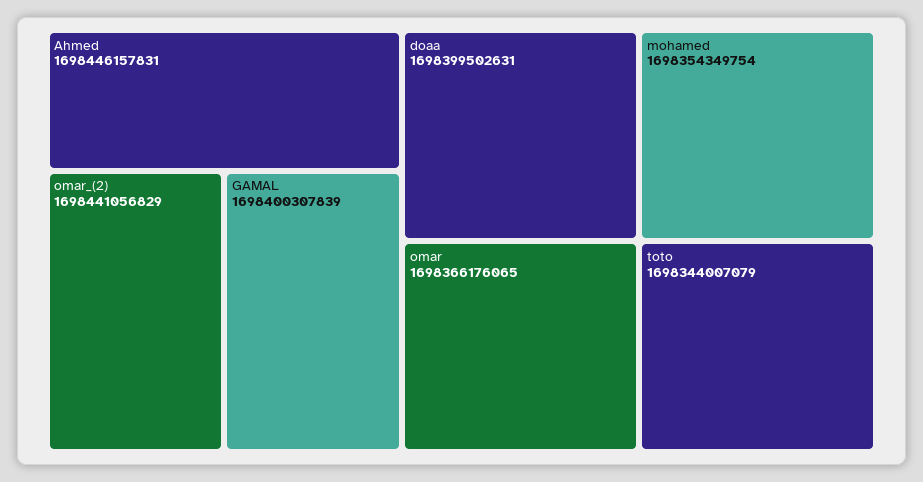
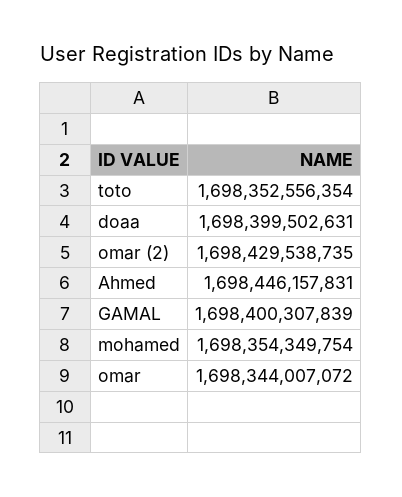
  {
    "Ahmed": 1698446157831,
-   "omar_(2)": 1698441056829,
+   "omar_(2)": 1698429538735,
    "GAMAL": 1698400307839,
    "doaa": 1698399502631,
-   "omar": 1698366176065,
+   "omar": 1698344007072,
    "mohamed": 1698354349754,
-   "toto": 1698344007079
+   "toto": 1698352556354
  }

